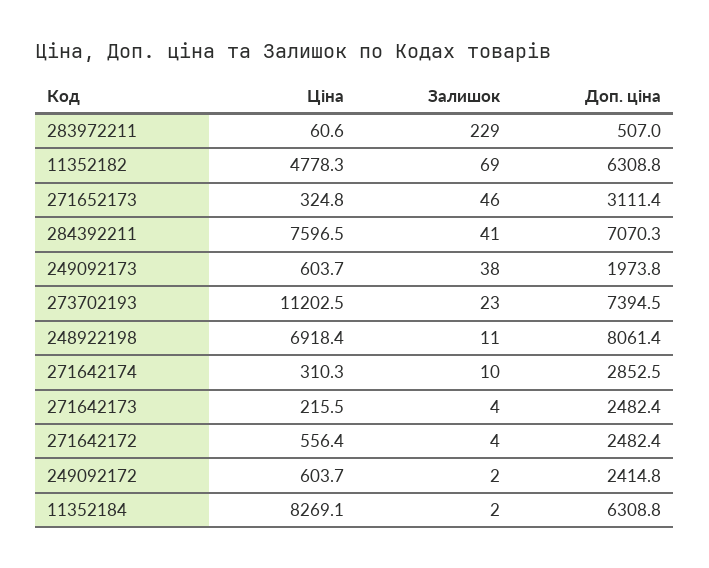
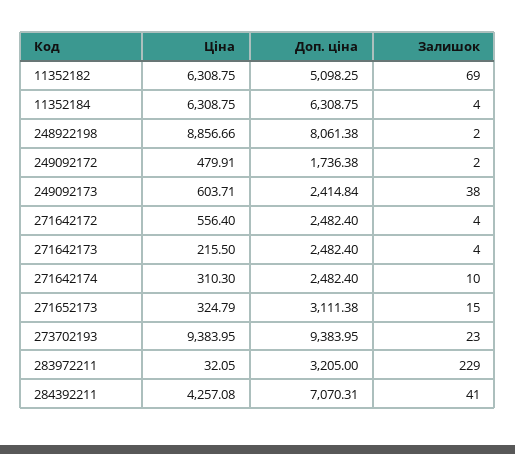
  {
    "Ціна": {
-     "283972211": 60.6,
+     "283972211": 32.05,
-     "11352182": 4778.3,
+     "11352182": 6308.75,
      "271652173": 324.79,
-     "284392211": 7596.5,
+     "284392211": 4257.08,
      "249092173": 603.71,
-     "273702193": 11202.5,
+     "273702193": 9383.95,
-     "248922198": 6918.4,
+     "248922198": 8856.66,
      "271642174": 310.3,
      "271642173": 215.5,
      "271642172": 556.4,
-     "249092172": 603.7,
+     "249092172": 479.91,
-     "11352184": 8269.1
+     "11352184": 6308.75
    },
    "Залишок": {
      "283972211": 229,
      "11352182": 69,
-     "271652173": 46,
+     "271652173": 15,
      "284392211": 41,
      "249092173": 38,
      "273702193": 23,
-     "248922198": 11,
+     "248922198": 2,
      "271642174": 10,
      "271642173": 4,
      "271642172": 4,
      "249092172": 2,
-     "11352184": 2
+     "11352184": 4
    },
    "Доп. ціна": {
-     "283972211": 507,
+     "283972211": 3205,
-     "11352182": 6308.8,
+     "11352182": 5098.25,
      "271652173": 3111.38,
      "284392211": 7070.31,
-     "249092173": 1973.8,
+     "249092173": 2414.84,
-     "273702193": 7394.5,
+     "273702193": 9383.95,
      "248922198": 8061.38,
-     "271642174": 2852.5,
+     "271642174": 2482.4,
      "271642173": 2482.4,
      "271642172": 2482.4,
-     "249092172": 2414.8,
+     "249092172": 1736.38,
      "11352184": 6308.75
    }
  }

